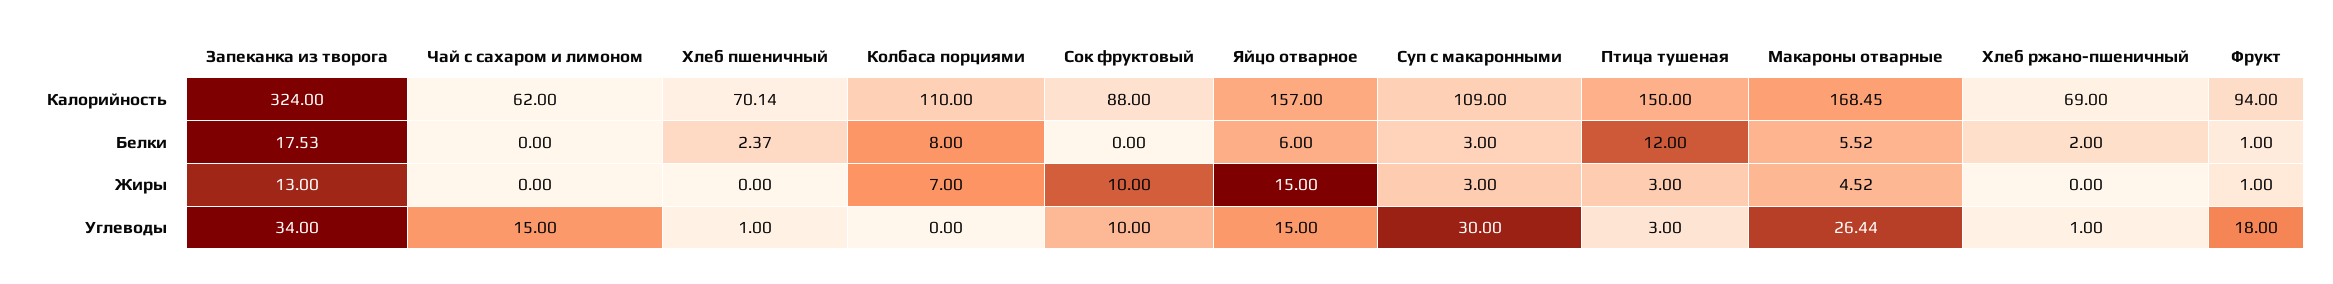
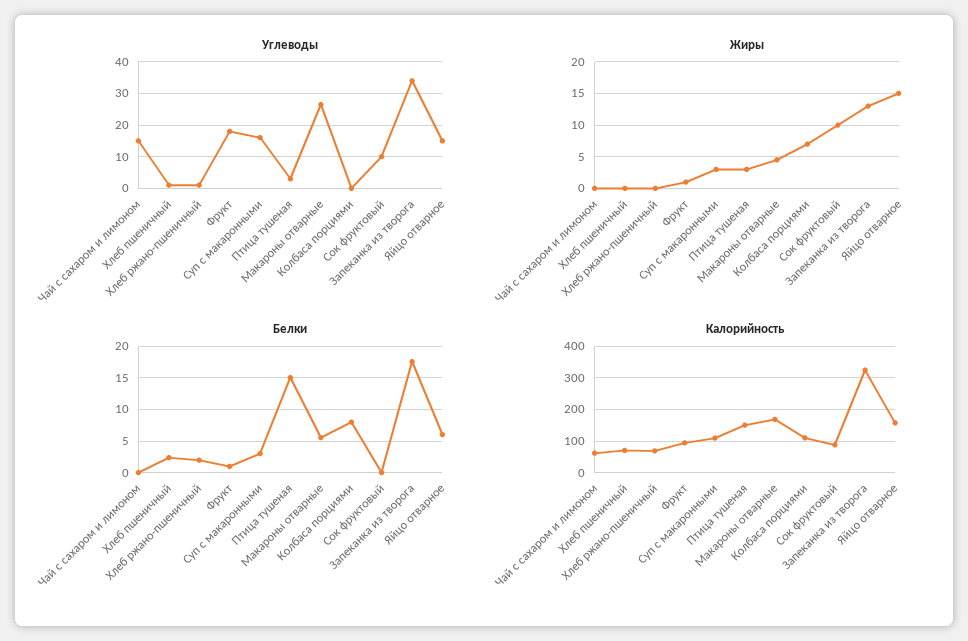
  {
    "Калорийность": {
      "Запеканка из творога": 324,
      "Чай с сахаром и лимоном": 62,
      "Хлеб пшеничный": 70.14,
      "Колбаса порциями": 110,
      "Сок фруктовый": 88,
      "Яйцо отварное": 157,
      "Суп с макаронными": 109,
      "Птица тушеная": 150,
      "Макароны отварные": 168.45,
      "Хлеб ржано-пшеничный": 69,
      "Фрукт": 94
    },
    "Белки": {
      "Запеканка из творога": 17.53,
      "Чай с сахаром и лимоном": 0,
      "Хлеб пшеничный": 2.37,
      "Колбаса порциями": 8,
      "Сок фруктовый": 0,
      "Яйцо отварное": 6,
      "Суп с макаронными": 3,
-     "Птица тушеная": 12,
+     "Птица тушеная": 15,
      "Макароны отварные": 5.52,
      "Хлеб ржано-пшеничный": 2,
      "Фрукт": 1
    },
    "Жиры": {
      "Запеканка из творога": 13,
      "Чай с сахаром и лимоном": 0,
      "Хлеб пшеничный": 0,
      "Колбаса порциями": 7,
      "Сок фруктовый": 10,
      "Яйцо отварное": 15,
      "Суп с макаронными": 3,
      "Птица тушеная": 3,
      "Макароны отварные": 4.52,
      "Хлеб ржано-пшеничный": 0,
      "Фрукт": 1
    },
    "Углеводы": {
      "Запеканка из творога": 34,
      "Чай с сахаром и лимоном": 15,
      "Хлеб пшеничный": 1,
      "Колбаса порциями": 0,
      "Сок фруктовый": 10,
      "Яйцо отварное": 15,
-     "Суп с макаронными": 30,
+     "Суп с макаронными": 16,
      "Птица тушеная": 3,
      "Макароны отварные": 26.44,
      "Хлеб ржано-пшеничный": 1,
      "Фрукт": 18
    }
  }

